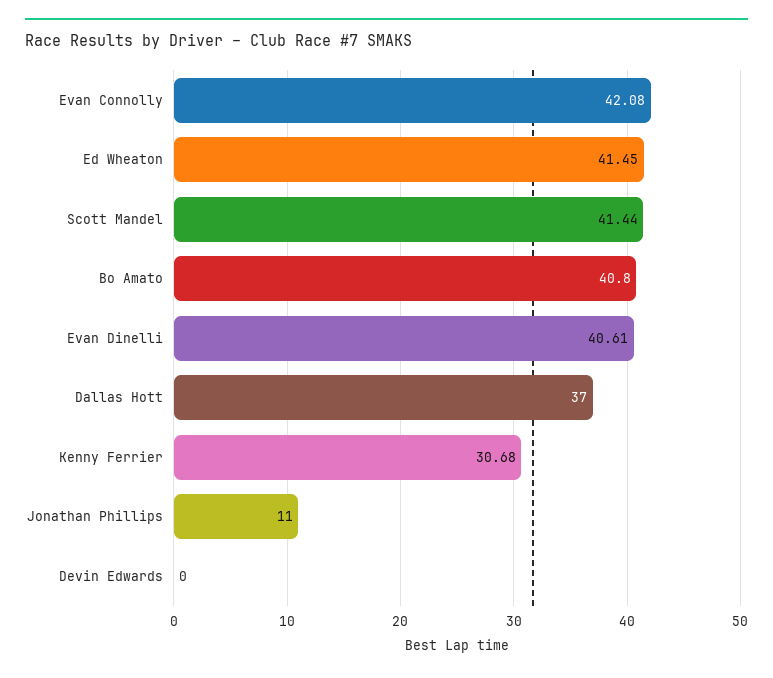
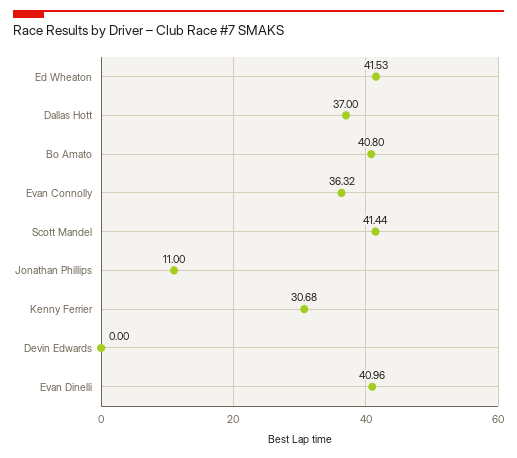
  {
-   "Evan Connolly": 42.08,
+   "Evan Connolly": 36.32,
-   "Ed Wheaton": 41.45,
+   "Ed Wheaton": 41.53,
    "Scott Mandel": 41.44,
    "Bo Amato": 40.8,
-   "Evan Dinelli": 40.61,
+   "Evan Dinelli": 40.96,
    "Dallas Hott": 37,
    "Kenny Ferrier": 30.68,
    "Jonathan Phillips": 11,
    "Devin Edwards": 0
  }

